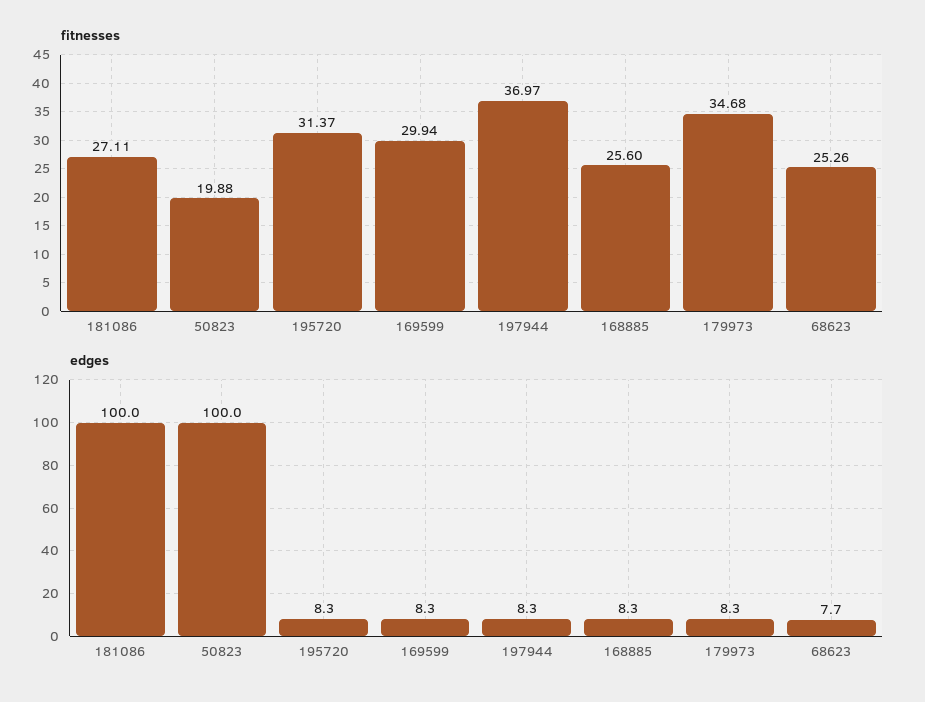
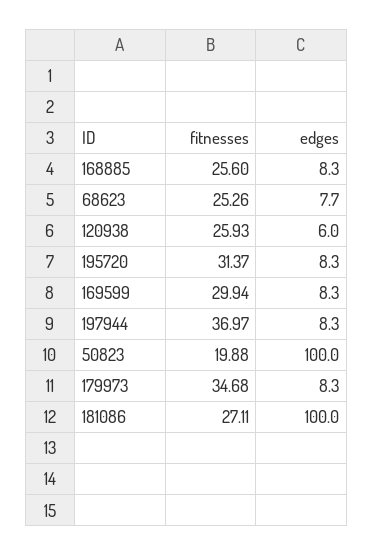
  {
    "fitnesses": {
      "181086": 27.11,
      "50823": 19.88,
      "195720": 31.37,
      "169599": 29.94,
      "197944": 36.97,
      "168885": 25.6,
      "179973": 34.68,
-     "68623": 25.26
+     "68623": 25.26,
+     "120938": 25.93
    },
    "edges": {
      "181086": 100,
      "50823": 100,
      "195720": 8.3,
      "169599": 8.3,
      "197944": 8.3,
      "168885": 8.3,
      "179973": 8.3,
-     "68623": 7.7
+     "68623": 7.7,
+     "120938": 6
    }
  }

